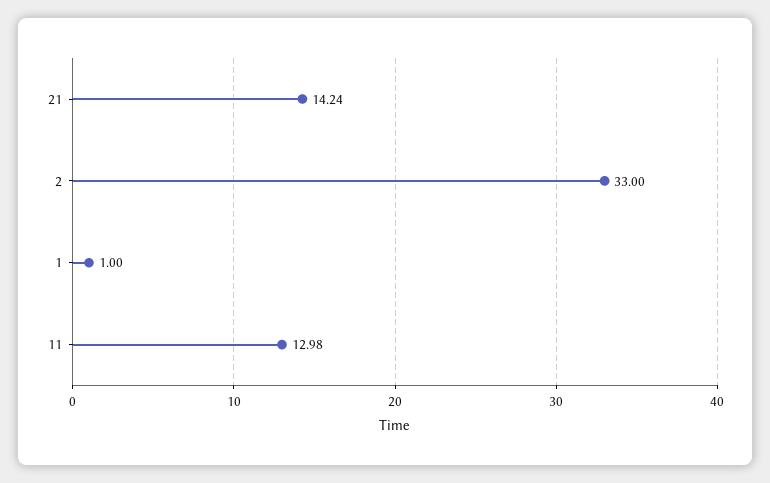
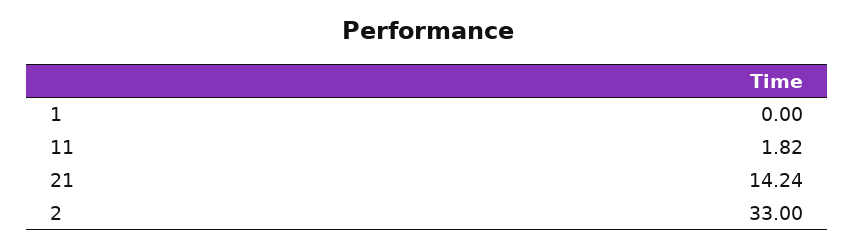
  {
    "21": 14.24,
    "2": 33,
-   "1": 1,
+   "1": 0,
-   "11": 12.98
+   "11": 1.82
  }

